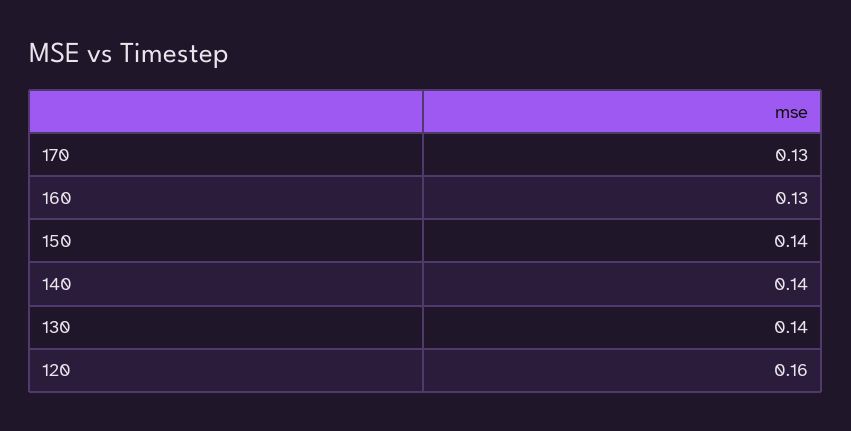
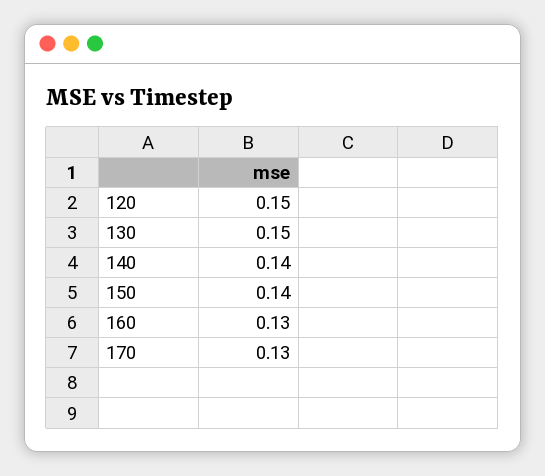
  {
    "170": 0.13,
    "160": 0.13,
    "150": 0.14,
    "140": 0.14,
-   "130": 0.14,
+   "130": 0.15,
-   "120": 0.16
+   "120": 0.15
  }

